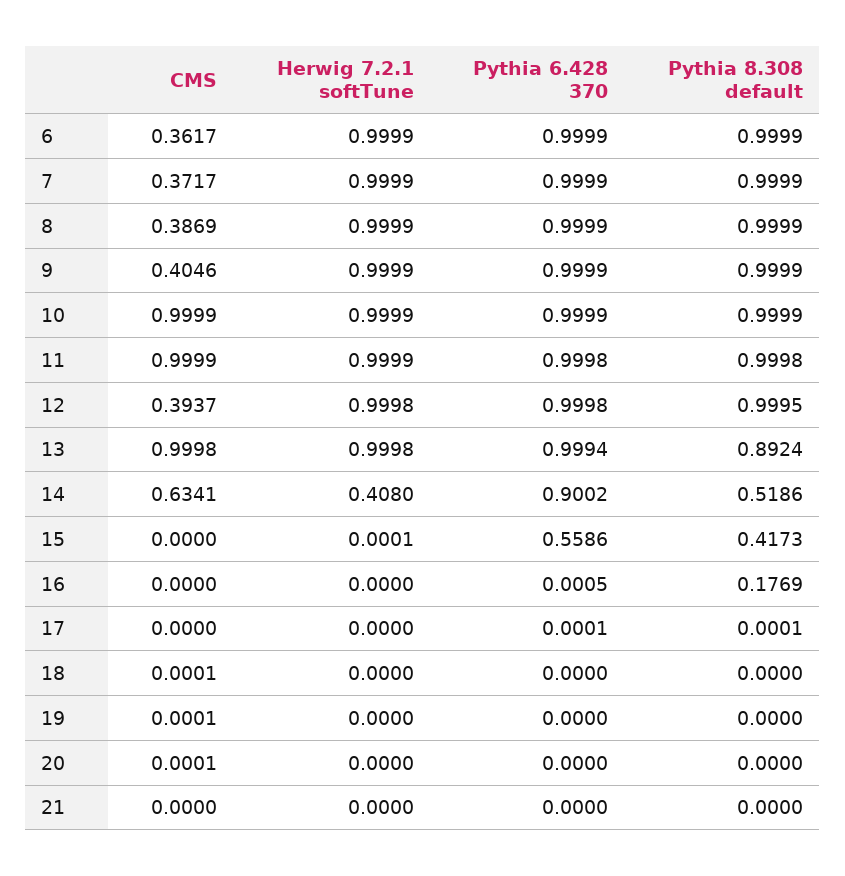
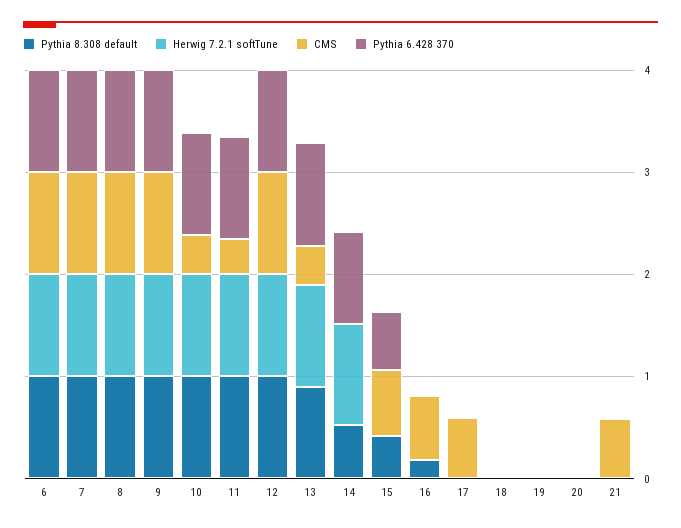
  {
    "CMS": {
-     "6": 0.3617,
+     "6": 1,
-     "7": 0.3717,
+     "7": 1,
-     "8": 0.3869,
+     "8": 1,
-     "9": 0.4046,
+     "9": 1,
-     "10": 0.9999,
+     "10": 0.4,
-     "11": 0.9999,
+     "11": 0.4,
-     "12": 0.3937,
+     "12": 1,
-     "13": 0.9998,
+     "13": 0.4,
-     "14": 0.6341,
+     "14": 0,
-     "15": 0,
+     "15": 0.6,
-     "16": 0,
+     "16": 0.6,
-     "17": 0,
+     "17": 0.6,
      "18": 0.0001,
      "19": 0.0001,
      "20": 0.0001,
-     "21": 0
+     "21": 0.6
    },
    "Herwig 7.2.1 softTune": {
      "6": 0.9999,
      "7": 0.9999,
      "8": 0.9999,
      "9": 0.9999,
      "10": 0.9999,
      "11": 0.9999,
      "12": 0.9998,
      "13": 0.9998,
-     "14": 0.408,
+     "14": 1,
      "15": 0.0001,
      "16": 0,
      "17": 0,
      "18": 0,
      "19": 0,
      "20": 0,
      "21": 0
    },
    "Pythia 6.428 370": {
      "6": 0.9999,
      "7": 0.9999,
      "8": 0.9999,
      "9": 0.9999,
      "10": 0.9999,
      "11": 0.9998,
      "12": 0.9998,
      "13": 0.9994,
      "14": 0.9002,
      "15": 0.5586,
      "16": 0.0005,
      "17": 0.0001,
      "18": 0,
      "19": 0,
      "20": 0,
      "21": 0
    },
    "Pythia 8.308 default": {
      "6": 0.9999,
      "7": 0.9999,
      "8": 0.9999,
      "9": 0.9999,
      "10": 0.9999,
      "11": 0.9998,
      "12": 0.9995,
      "13": 0.8924,
      "14": 0.5186,
      "15": 0.4173,
      "16": 0.1769,
      "17": 0.0001,
      "18": 0,
      "19": 0,
      "20": 0,
      "21": 0
    }
  }

